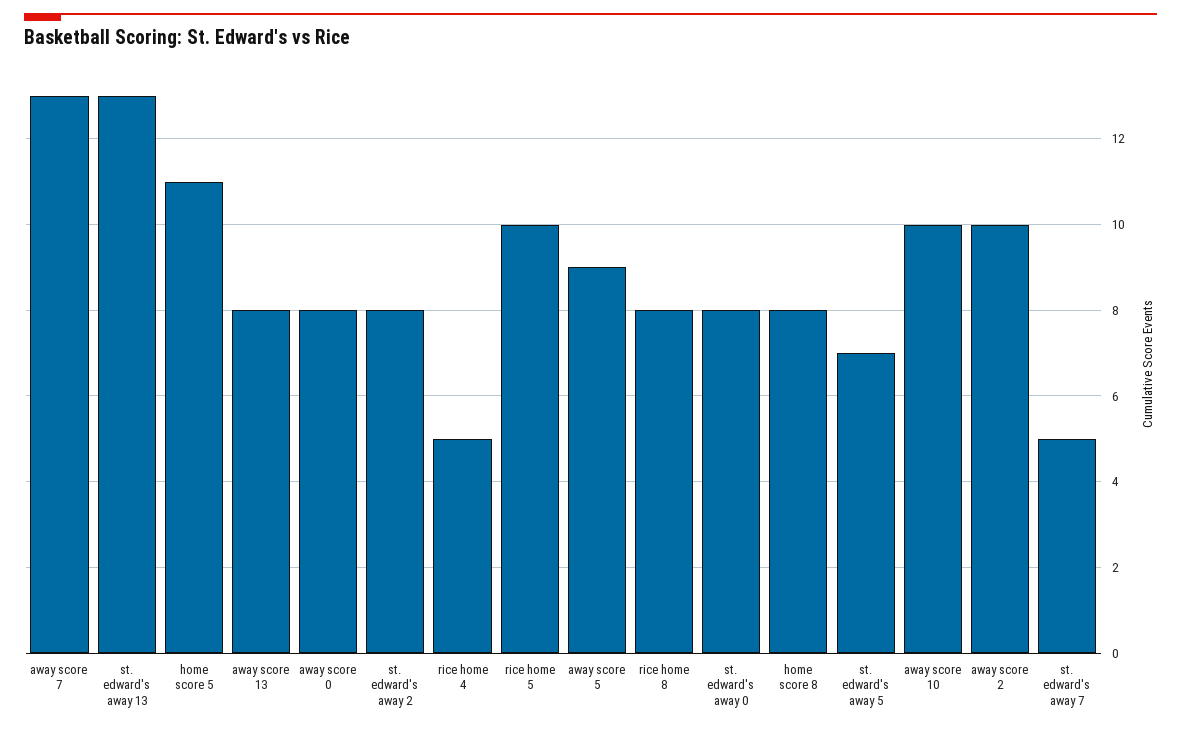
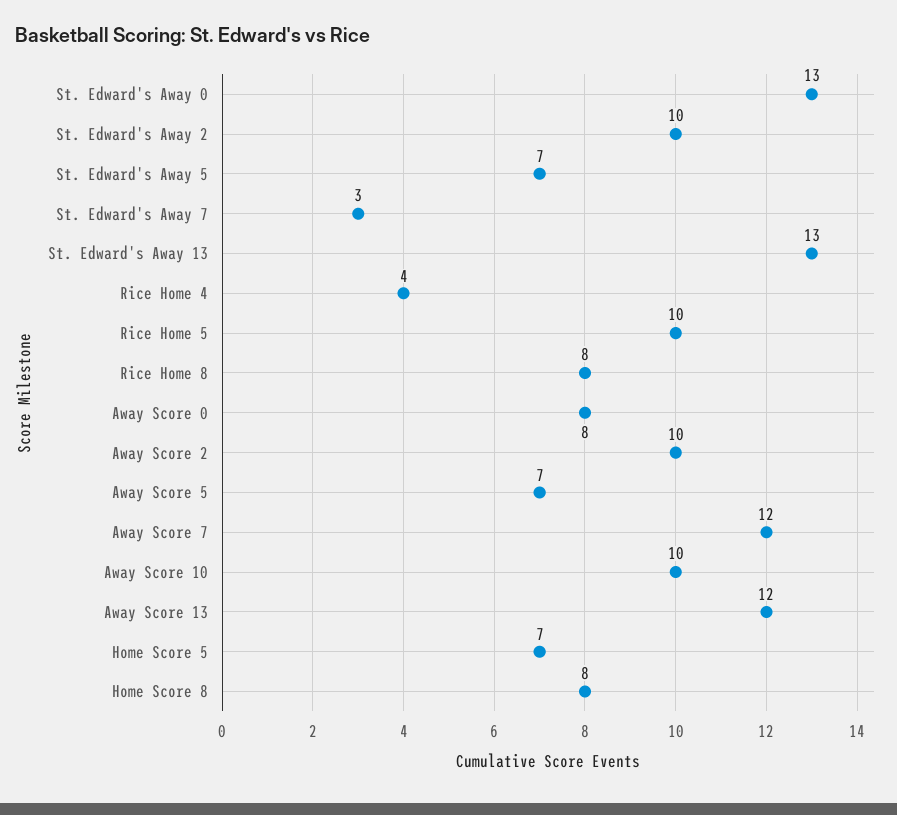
  {
-   "away score 7": 13,
+   "away score 7": 12,
    "st. edward's away 13": 13,
-   "home score 5": 11,
+   "home score 5": 7,
-   "away score 13": 8,
+   "away score 13": 12,
    "away score 0": 8,
-   "st. edward's away 2": 8,
+   "st. edward's away 2": 10,
-   "rice home 4": 5,
+   "rice home 4": 4,
    "rice home 5": 10,
-   "away score 5": 9,
+   "away score 5": 7,
    "rice home 8": 8,
-   "st. edward's away 0": 8,
+   "st. edward's away 0": 13,
    "home score 8": 8,
    "st. edward's away 5": 7,
    "away score 10": 10,
    "away score 2": 10,
-   "st. edward's away 7": 5
+   "st. edward's away 7": 3
  }

